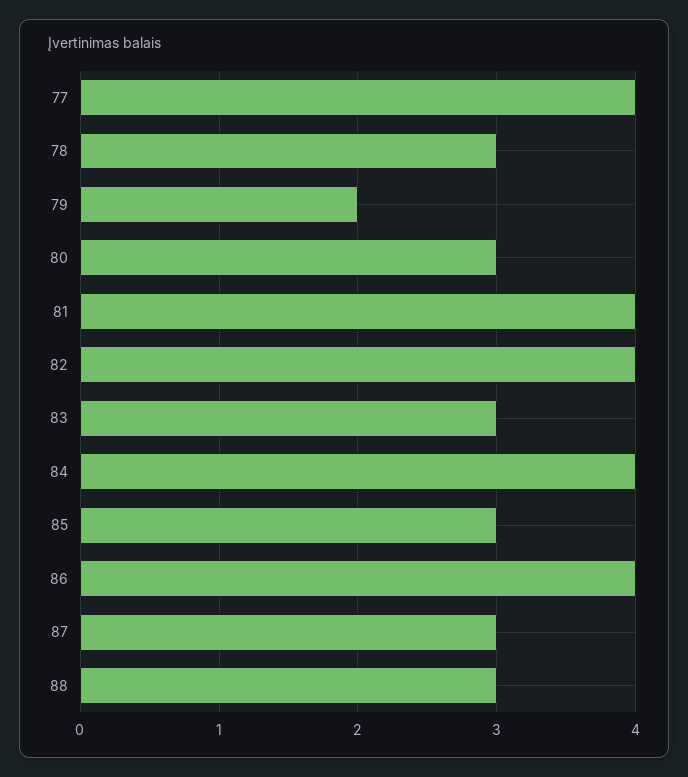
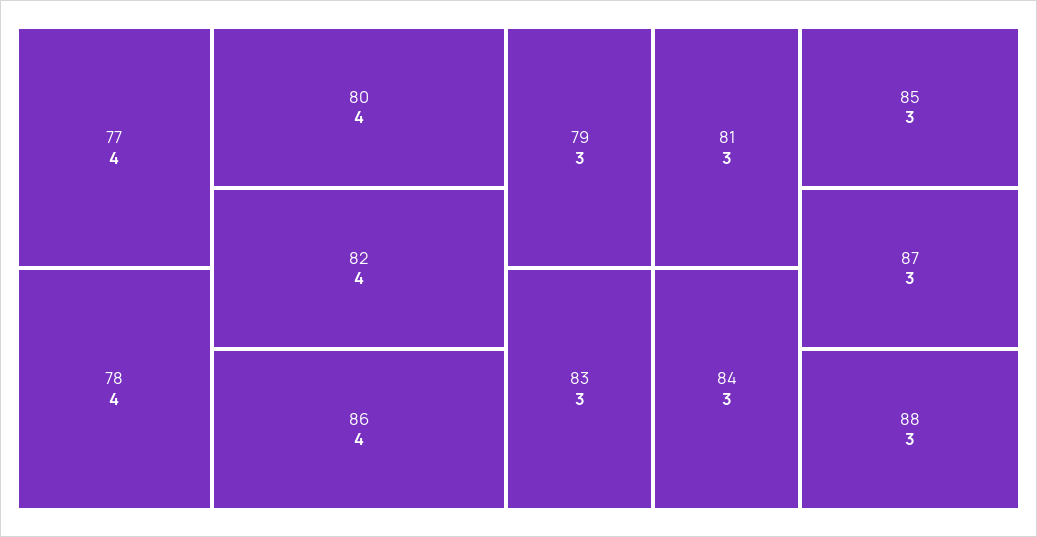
  {
    "77": 4,
-   "78": 3,
+   "78": 4,
-   "79": 2,
+   "79": 3,
-   "80": 3,
+   "80": 4,
-   "81": 4,
+   "81": 3,
    "82": 4,
    "83": 3,
-   "84": 4,
+   "84": 3,
    "85": 3,
    "86": 4,
    "87": 3,
    "88": 3
  }

